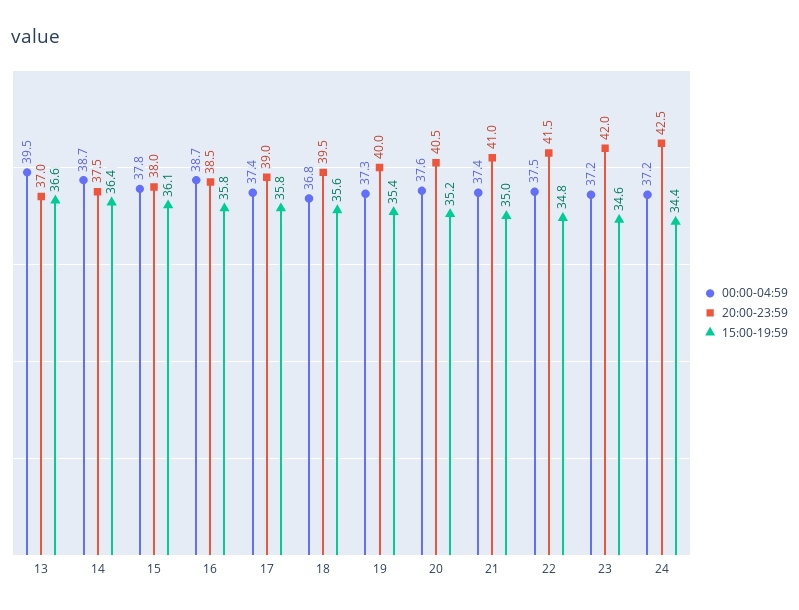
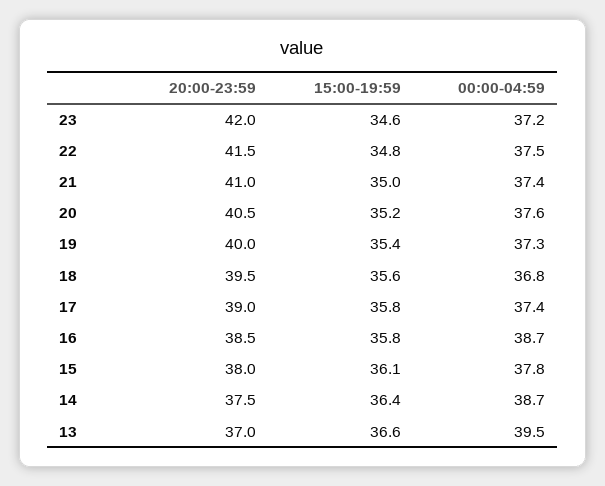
  {
    "00:00-04:59": {
      "13": 39.5,
      "14": 38.7,
      "15": 37.8,
      "16": 38.7,
      "17": 37.4,
      "18": 36.8,
      "19": 37.3,
      "20": 37.6,
      "21": 37.4,
      "22": 37.5,
-     "23": 37.2,
+     "23": 37.2
-     "24": 37.2
    },
    "20:00-23:59": {
      "13": 37,
      "14": 37.5,
      "15": 38,
      "16": 38.5,
      "17": 39,
      "18": 39.5,
      "19": 40,
      "20": 40.5,
      "21": 41,
      "22": 41.5,
-     "23": 42,
+     "23": 42
-     "24": 42.5
    },
    "15:00-19:59": {
      "13": 36.6,
      "14": 36.4,
      "15": 36.1,
      "16": 35.8,
      "17": 35.8,
      "18": 35.6,
      "19": 35.4,
      "20": 35.2,
      "21": 35,
      "22": 34.8,
-     "23": 34.6,
+     "23": 34.6
-     "24": 34.4
    }
  }

